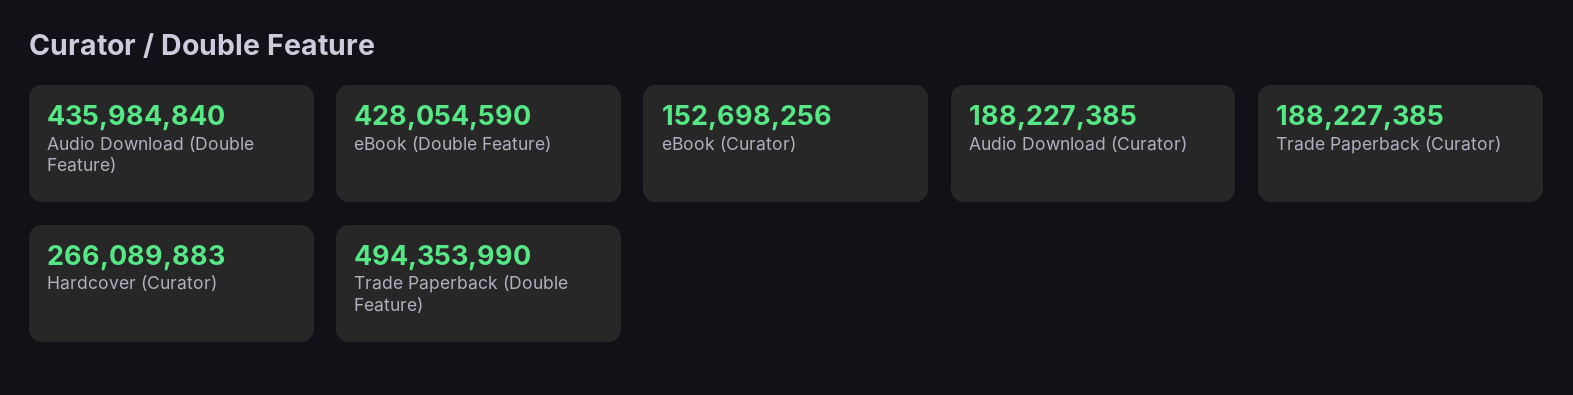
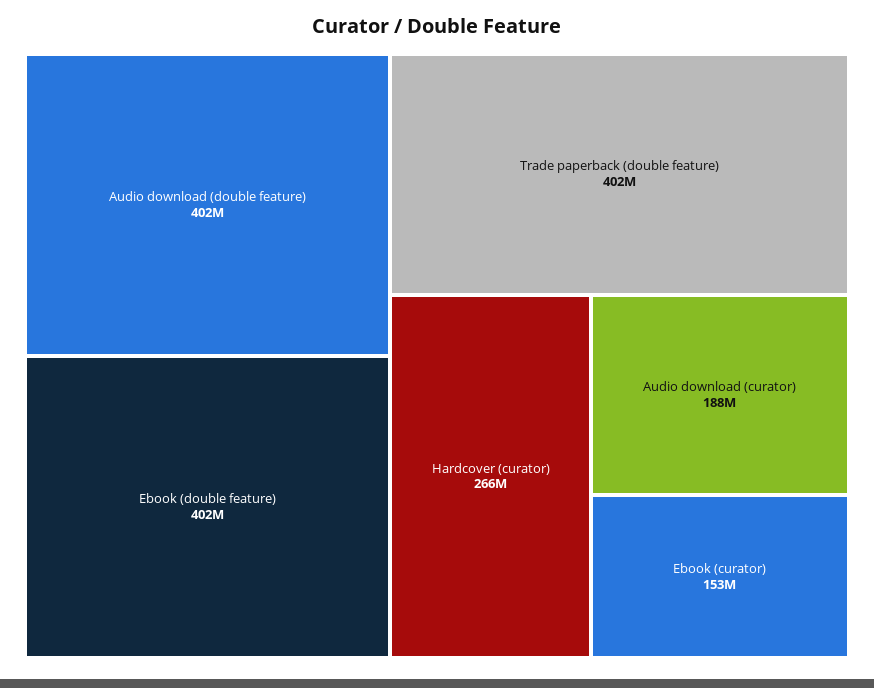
  {
-   "Audio Download (Double Feature)": 435984840,
+   "Audio Download (Double Feature)": 402000000,
-   "eBook (Double Feature)": 428054590,
+   "eBook (Double Feature)": 402000000,
    "eBook (Curator)": 152698256,
    "Audio Download (Curator)": 188227385,
-   "Trade Paperback (Curator)": 188227385,
    "Hardcover (Curator)": 266089883,
-   "Trade Paperback (Double Feature)": 494353990
+   "Trade Paperback (Double Feature)": 402000000
  }

